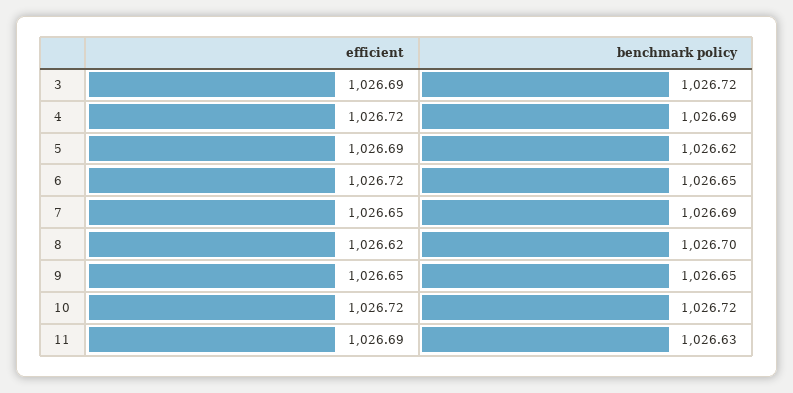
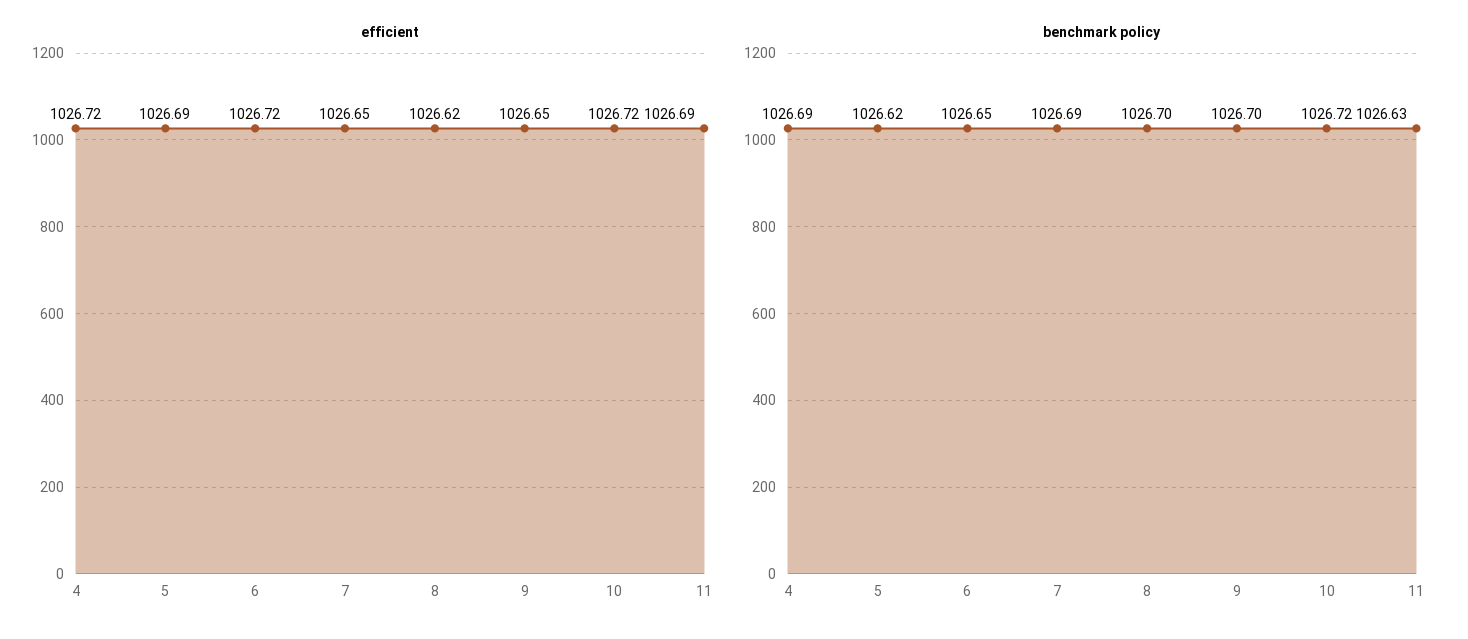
  {
    "efficient": {
-     "3": 1026.69,
      "4": 1026.72,
      "5": 1026.69,
      "6": 1026.72,
      "7": 1026.65,
      "8": 1026.62,
      "9": 1026.65,
      "10": 1026.72,
      "11": 1026.69
    },
    "benchmark policy": {
-     "3": 1026.72,
      "4": 1026.69,
      "5": 1026.62,
      "6": 1026.65,
      "7": 1026.69,
      "8": 1026.7,
-     "9": 1026.65,
+     "9": 1026.7,
      "10": 1026.72,
      "11": 1026.63
    }
  }

